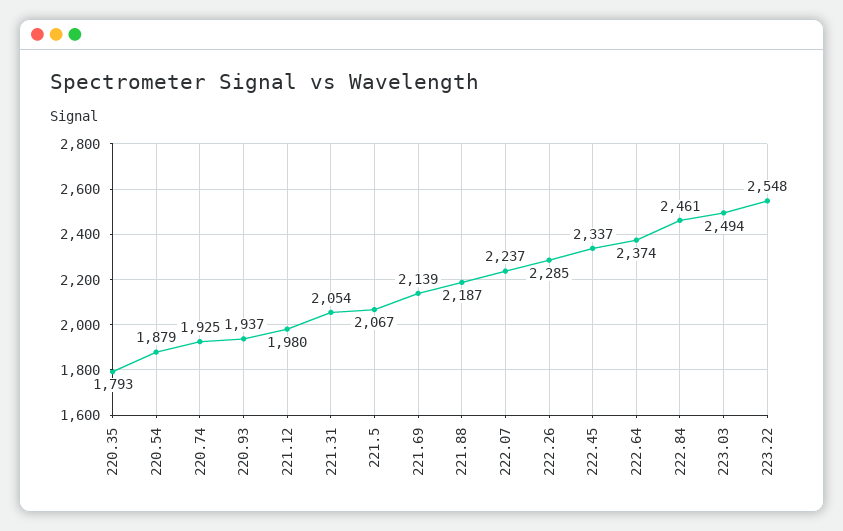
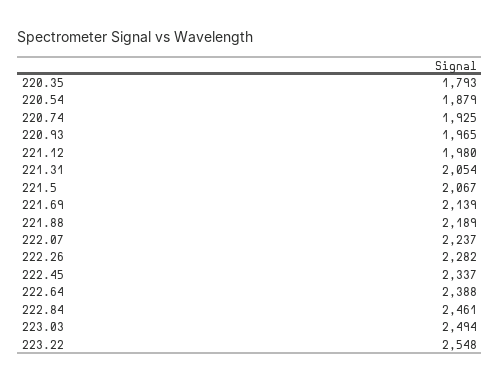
  {
    "220.35": 1793,
    "220.54": 1879,
    "220.74": 1925,
-   "220.93": 1937,
+   "220.93": 1965,
    "221.12": 1980,
    "221.31": 2054,
    "221.5": 2067,
    "221.69": 2139,
-   "221.88": 2187,
+   "221.88": 2189,
    "222.07": 2237,
-   "222.26": 2285,
+   "222.26": 2282,
    "222.45": 2337,
-   "222.64": 2374,
+   "222.64": 2388,
    "222.84": 2461,
    "223.03": 2494,
    "223.22": 2548
  }

